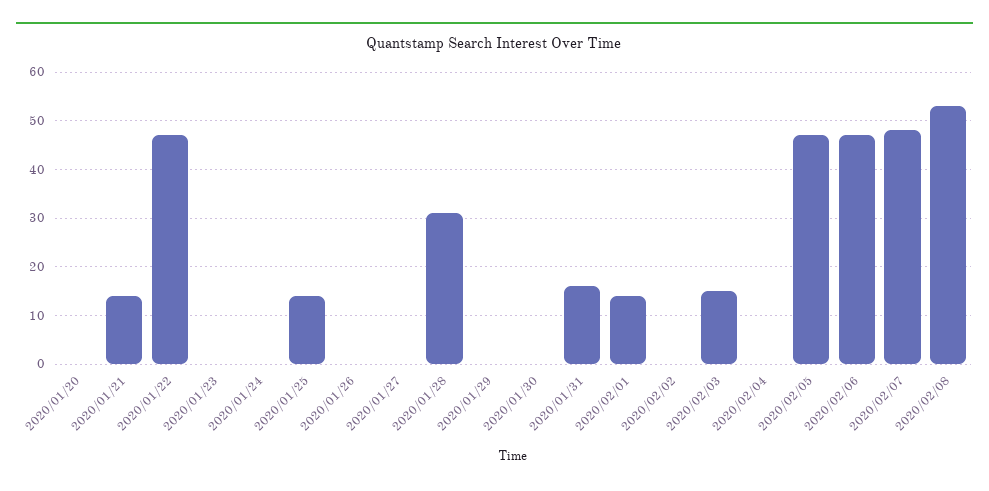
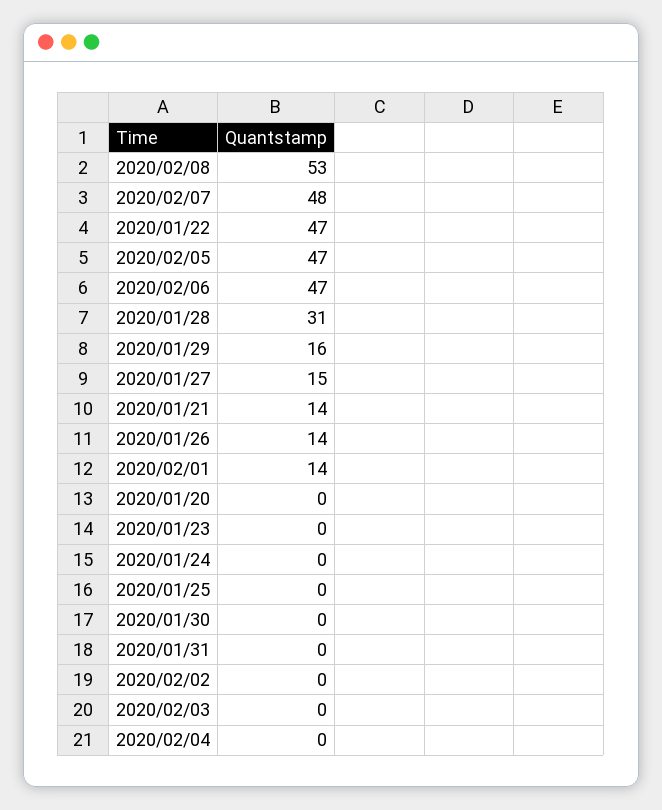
  {
    "2020/01/20": 0,
    "2020/01/21": 14,
    "2020/01/22": 47,
    "2020/01/23": 0,
    "2020/01/24": 0,
-   "2020/01/25": 15,
+   "2020/01/25": 0,
-   "2020/01/26": 0,
+   "2020/01/26": 14,
-   "2020/01/27": 0,
+   "2020/01/27": 15,
    "2020/01/28": 31,
-   "2020/01/29": 0,
+   "2020/01/29": 16,
    "2020/01/30": 0,
-   "2020/01/31": 15,
+   "2020/01/31": 0,
    "2020/02/01": 14,
    "2020/02/02": 0,
-   "2020/02/03": 15,
+   "2020/02/03": 0,
    "2020/02/04": 0,
    "2020/02/05": 47,
    "2020/02/06": 47,
    "2020/02/07": 48,
    "2020/02/08": 53
  }

